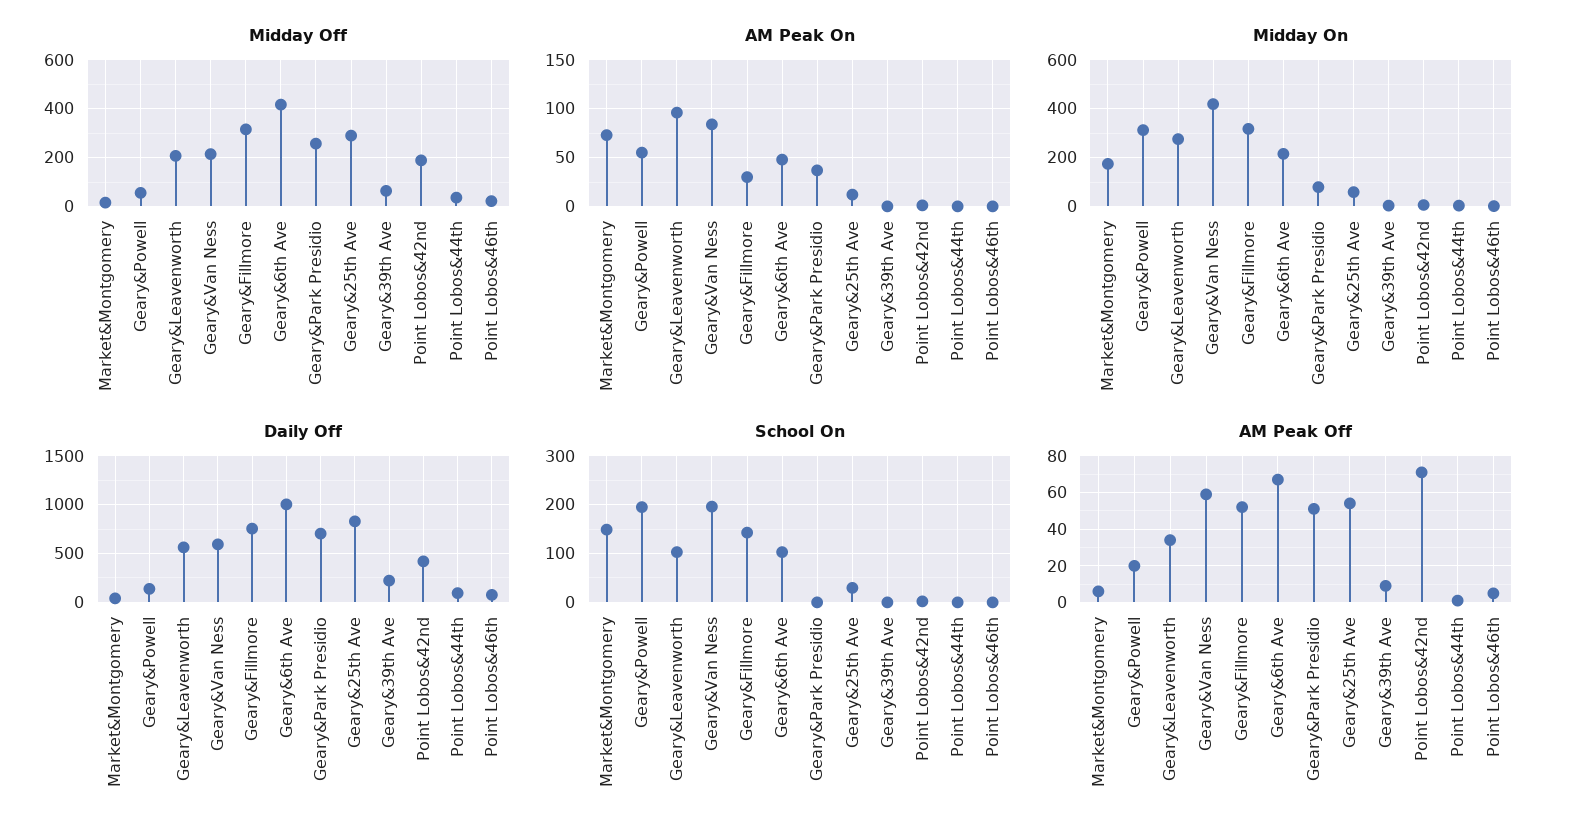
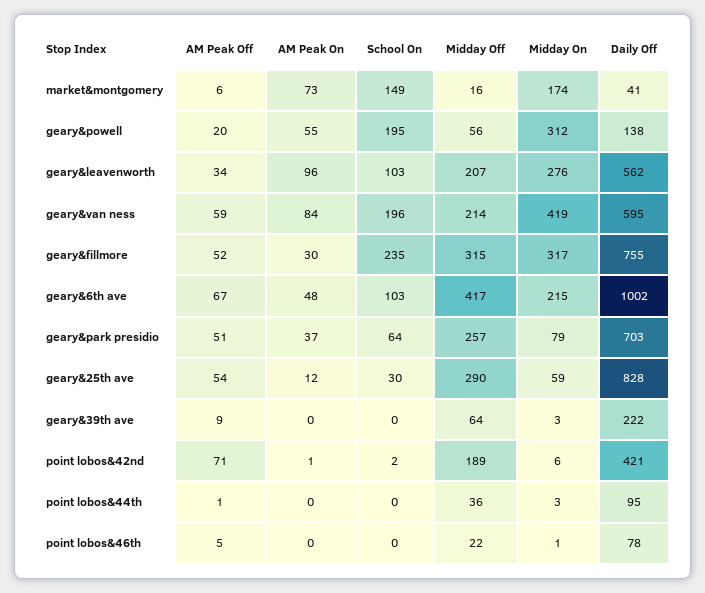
  {
    "Midday Off": {
      "Market&Montgomery": 16,
      "Geary&Powell": 56,
      "Geary&Leavenworth": 207,
      "Geary&Van Ness": 214,
      "Geary&Fillmore": 315,
      "Geary&6th Ave": 417,
      "Geary&Park Presidio": 257,
      "Geary&25th Ave": 290,
      "Geary&39th Ave": 64,
      "Point Lobos&42nd": 189,
      "Point Lobos&44th": 36,
      "Point Lobos&46th": 22
    },
    "AM Peak On": {
      "Market&Montgomery": 73,
      "Geary&Powell": 55,
      "Geary&Leavenworth": 96,
      "Geary&Van Ness": 84,
      "Geary&Fillmore": 30,
      "Geary&6th Ave": 48,
      "Geary&Park Presidio": 37,
      "Geary&25th Ave": 12,
      "Geary&39th Ave": 0,
      "Point Lobos&42nd": 1,
      "Point Lobos&44th": 0,
      "Point Lobos&46th": 0
    },
    "Midday On": {
      "Market&Montgomery": 174,
      "Geary&Powell": 312,
      "Geary&Leavenworth": 276,
      "Geary&Van Ness": 419,
      "Geary&Fillmore": 317,
      "Geary&6th Ave": 215,
      "Geary&Park Presidio": 79,
      "Geary&25th Ave": 59,
      "Geary&39th Ave": 3,
      "Point Lobos&42nd": 6,
      "Point Lobos&44th": 3,
      "Point Lobos&46th": 1
    },
    "Daily Off": {
      "Market&Montgomery": 41,
      "Geary&Powell": 138,
      "Geary&Leavenworth": 562,
      "Geary&Van Ness": 595,
      "Geary&Fillmore": 755,
      "Geary&6th Ave": 1002,
      "Geary&Park Presidio": 703,
      "Geary&25th Ave": 828,
      "Geary&39th Ave": 222,
      "Point Lobos&42nd": 421,
      "Point Lobos&44th": 95,
      "Point Lobos&46th": 78
    },
    "School On": {
      "Market&Montgomery": 149,
      "Geary&Powell": 195,
      "Geary&Leavenworth": 103,
      "Geary&Van Ness": 196,
-     "Geary&Fillmore": 140,
+     "Geary&Fillmore": 235,
      "Geary&6th Ave": 103,
-     "Geary&Park Presidio": 0,
+     "Geary&Park Presidio": 64,
      "Geary&25th Ave": 30,
      "Geary&39th Ave": 0,
      "Point Lobos&42nd": 2,
      "Point Lobos&44th": 0,
      "Point Lobos&46th": 0
    },
    "AM Peak Off": {
      "Market&Montgomery": 6,
      "Geary&Powell": 20,
      "Geary&Leavenworth": 34,
      "Geary&Van Ness": 59,
      "Geary&Fillmore": 52,
      "Geary&6th Ave": 67,
      "Geary&Park Presidio": 51,
      "Geary&25th Ave": 54,
      "Geary&39th Ave": 9,
      "Point Lobos&42nd": 71,
      "Point Lobos&44th": 1,
      "Point Lobos&46th": 5
    }
  }

